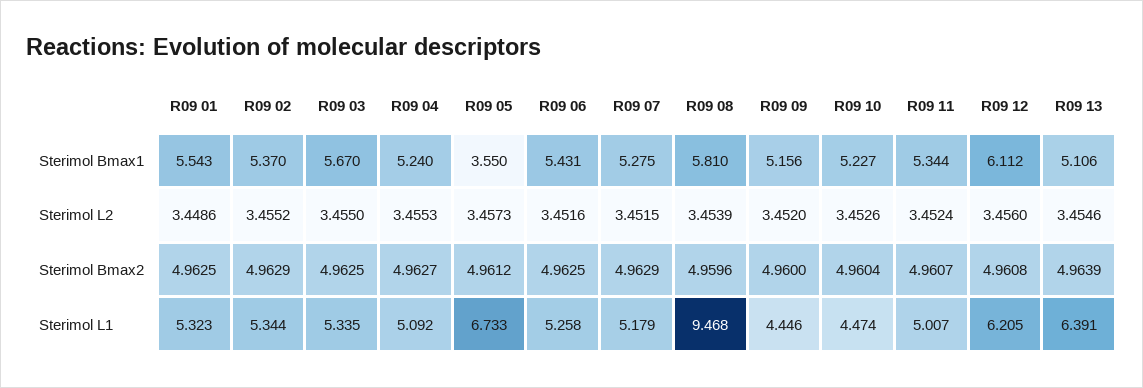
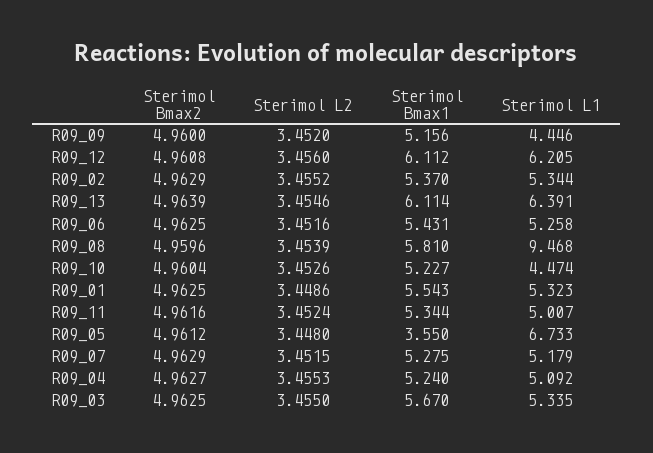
  {
    "R09 01": {
      "Sterimol Bmax1": 5.543,
      "Sterimol L2": 3.4486,
      "Sterimol Bmax2": 4.9625,
      "Sterimol L1": 5.323
    },
    "R09 02": {
      "Sterimol Bmax1": 5.37,
      "Sterimol L2": 3.4552,
      "Sterimol Bmax2": 4.9629,
      "Sterimol L1": 5.344
    },
    "R09 03": {
      "Sterimol Bmax1": 5.67,
      "Sterimol L2": 3.455,
      "Sterimol Bmax2": 4.9625,
      "Sterimol L1": 5.335
    },
    "R09 04": {
      "Sterimol Bmax1": 5.24,
      "Sterimol L2": 3.4553,
      "Sterimol Bmax2": 4.9627,
      "Sterimol L1": 5.092
    },
    "R09 05": {
      "Sterimol Bmax1": 3.55,
-     "Sterimol L2": 3.4573,
+     "Sterimol L2": 3.448,
      "Sterimol Bmax2": 4.9612,
      "Sterimol L1": 6.733
    },
    "R09 06": {
      "Sterimol Bmax1": 5.431,
      "Sterimol L2": 3.4516,
      "Sterimol Bmax2": 4.9625,
      "Sterimol L1": 5.258
    },
    "R09 07": {
      "Sterimol Bmax1": 5.275,
      "Sterimol L2": 3.4515,
      "Sterimol Bmax2": 4.9629,
      "Sterimol L1": 5.179
    },
    "R09 08": {
      "Sterimol Bmax1": 5.81,
      "Sterimol L2": 3.4539,
      "Sterimol Bmax2": 4.9596,
      "Sterimol L1": 9.468
    },
    "R09 09": {
      "Sterimol Bmax1": 5.156,
      "Sterimol L2": 3.452,
      "Sterimol Bmax2": 4.96,
      "Sterimol L1": 4.446
    },
    "R09 10": {
      "Sterimol Bmax1": 5.227,
      "Sterimol L2": 3.4526,
      "Sterimol Bmax2": 4.9604,
      "Sterimol L1": 4.474
    },
    "R09 11": {
      "Sterimol Bmax1": 5.344,
      "Sterimol L2": 3.4524,
-     "Sterimol Bmax2": 4.9607,
+     "Sterimol Bmax2": 4.9616,
      "Sterimol L1": 5.007
    },
    "R09 12": {
      "Sterimol Bmax1": 6.112,
      "Sterimol L2": 3.456,
      "Sterimol Bmax2": 4.9608,
      "Sterimol L1": 6.205
    },
    "R09 13": {
-     "Sterimol Bmax1": 5.106,
+     "Sterimol Bmax1": 6.114,
      "Sterimol L2": 3.4546,
      "Sterimol Bmax2": 4.9639,
      "Sterimol L1": 6.391
    }
  }

